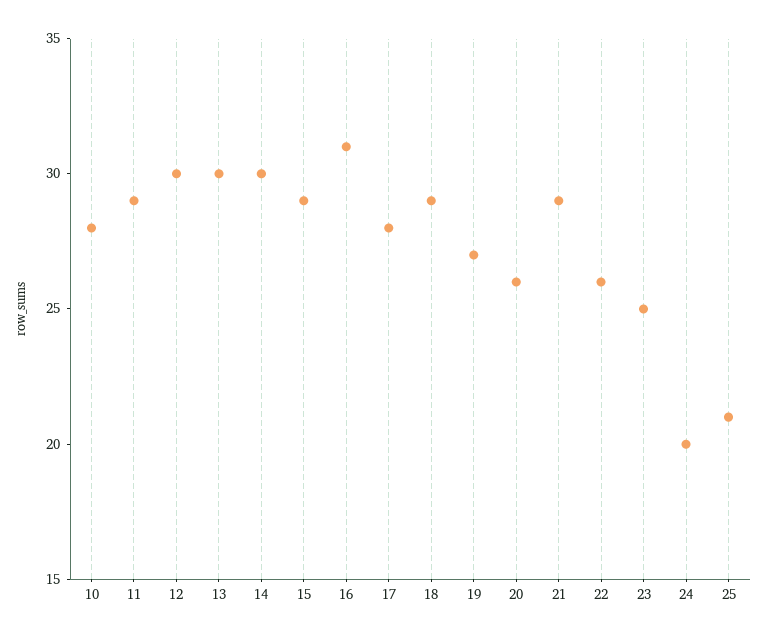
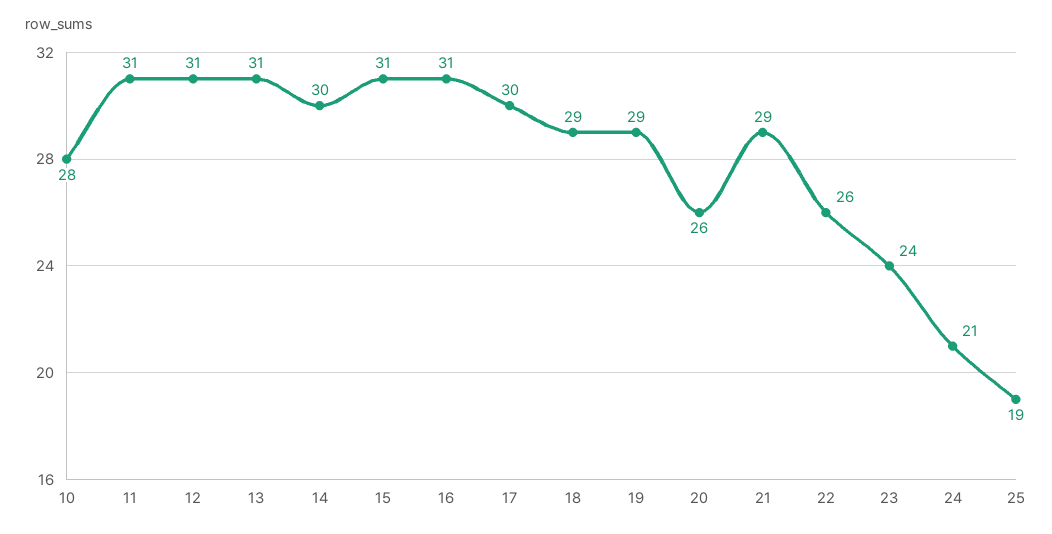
  {
    "10": 28,
-   "11": 29,
+   "11": 31,
-   "12": 30,
+   "12": 31,
-   "13": 30,
+   "13": 31,
    "14": 30,
-   "15": 29,
+   "15": 31,
    "16": 31,
-   "17": 28,
+   "17": 30,
    "18": 29,
-   "19": 27,
+   "19": 29,
    "20": 26,
    "21": 29,
    "22": 26,
-   "23": 25,
+   "23": 24,
-   "24": 20,
+   "24": 21,
-   "25": 21
+   "25": 19
  }

